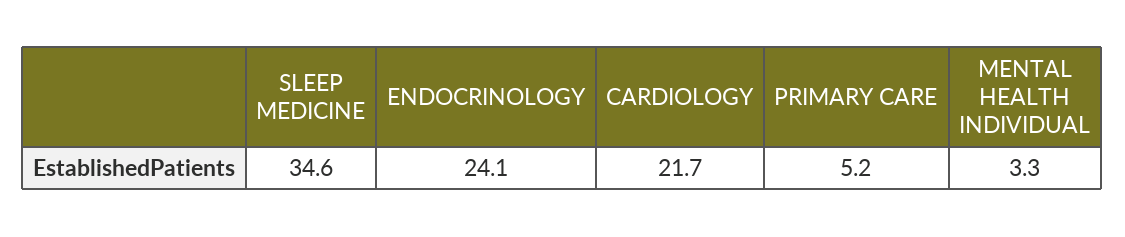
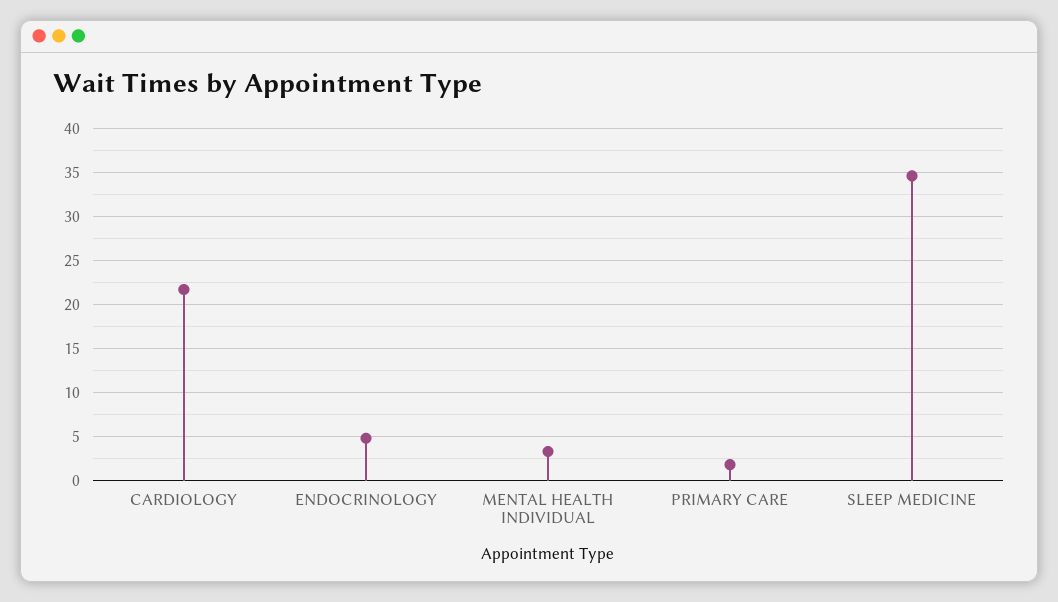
  {
    "SLEEP MEDICINE": 34.6,
-   "ENDOCRINOLOGY": 24.1,
+   "ENDOCRINOLOGY": 5,
    "CARDIOLOGY": 21.7,
-   "PRIMARY CARE": 5.2,
+   "PRIMARY CARE": 2,
    "MENTAL HEALTH INDIVIDUAL": 3.3
  }

